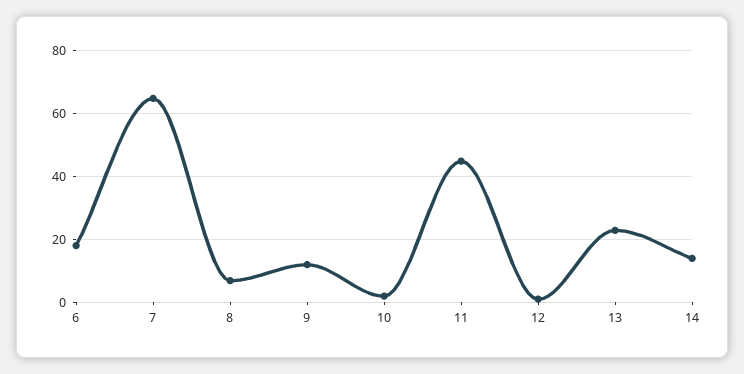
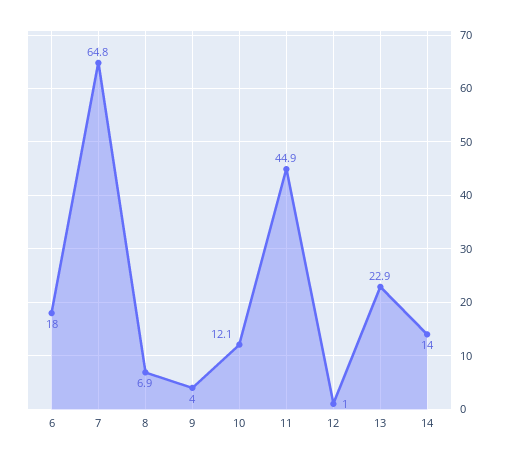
  {
    "6": 18,
    "7": 64.8,
    "8": 6.9,
-   "9": 12,
+   "9": 4,
-   "10": 2,
+   "10": 12.1,
    "11": 44.9,
    "12": 1,
    "13": 22.9,
    "14": 14
  }

